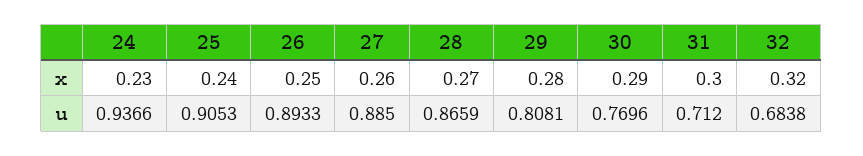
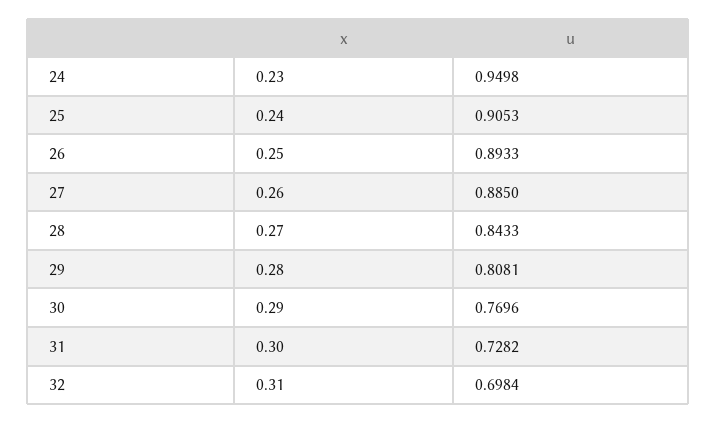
  {
    "24": {
      "x": 0.23,
-     "u": 0.9366
+     "u": 0.9498
    },
    "25": {
      "x": 0.24,
      "u": 0.9053
    },
    "26": {
      "x": 0.25,
      "u": 0.8933
    },
    "27": {
      "x": 0.26,
      "u": 0.885
    },
    "28": {
      "x": 0.27,
-     "u": 0.8659
+     "u": 0.8433
    },
    "29": {
      "x": 0.28,
      "u": 0.8081
    },
    "30": {
      "x": 0.29,
      "u": 0.7696
    },
    "31": {
      "x": 0.3,
-     "u": 0.712
+     "u": 0.7282
    },
    "32": {
-     "x": 0.32,
+     "x": 0.31,
-     "u": 0.6838
+     "u": 0.6984
    }
  }

